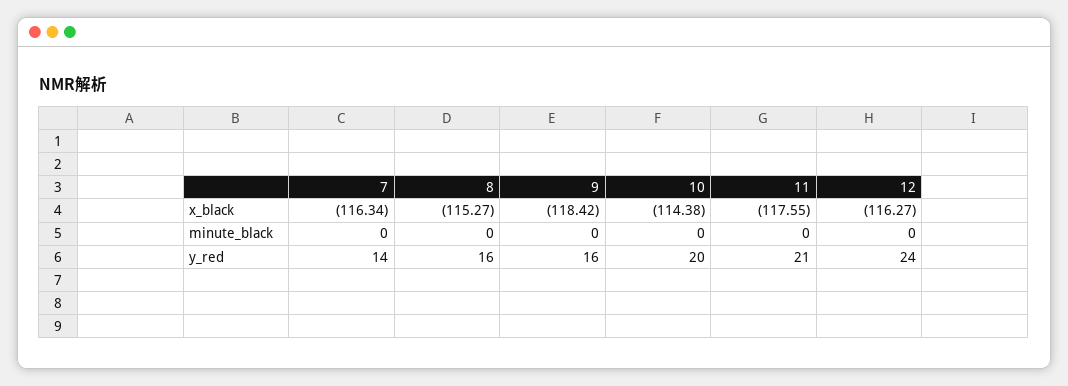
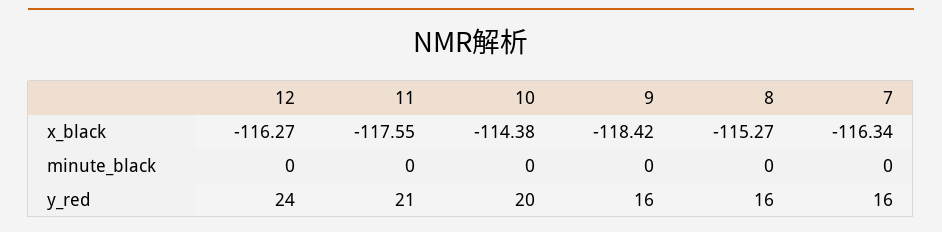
  {
    "7": {
      "x_black": -116.34,
      "minute_black": 0,
-     "y_red": 14
+     "y_red": 16
    },
    "8": {
      "x_black": -115.27,
      "minute_black": 0,
      "y_red": 16
    },
    "9": {
      "x_black": -118.42,
      "minute_black": 0,
      "y_red": 16
    },
    "10": {
      "x_black": -114.38,
      "minute_black": 0,
      "y_red": 20
    },
    "11": {
      "x_black": -117.55,
      "minute_black": 0,
      "y_red": 21
    },
    "12": {
      "x_black": -116.27,
      "minute_black": 0,
      "y_red": 24
    }
  }

